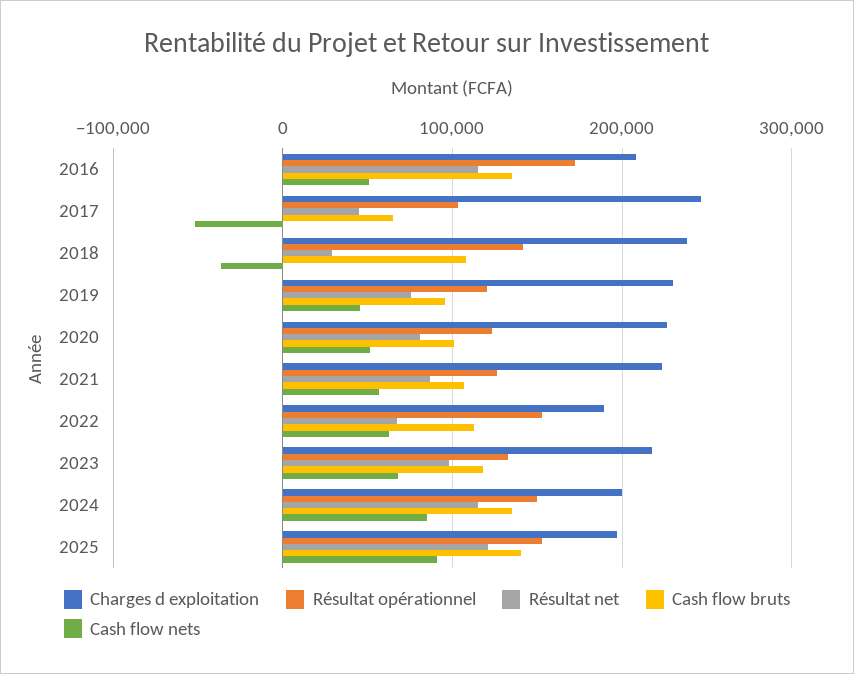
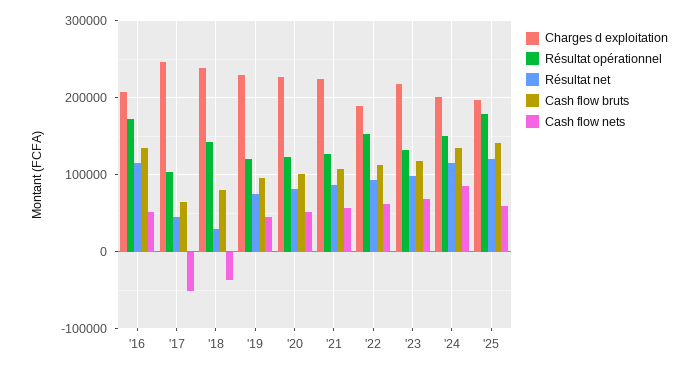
  {
    "Charges d exploitation": {
      "2016": 210000,
      "2017": 250000,
      "2018": 240000,
      "2019": 230000,
      "2020": 230000,
      "2021": 220000,
      "2022": 190000,
      "2023": 220000,
      "2024": 200000,
      "2025": 200000
    },
    "Résultat opérationnel": {
      "2016": 170000,
      "2017": 100000,
      "2018": 140000,
      "2019": 120000,
      "2020": 120000,
      "2021": 130000,
      "2022": 150000,
      "2023": 130000,
      "2024": 150000,
-     "2025": 150000
+     "2025": 180000
    },
    "Résultat net": {
      "2016": 120000,
      "2017": 40000,
      "2018": 30000,
      "2019": 80000,
      "2020": 80000,
      "2021": 90000,
-     "2022": 70000,
+     "2022": 90000,
      "2023": 100000,
      "2024": 120000,
      "2025": 120000
    },
    "Cash flow bruts": {
      "2016": 140000,
      "2017": 60000,
-     "2018": 110000,
+     "2018": 80000,
      "2019": 100000,
      "2020": 100000,
      "2021": 110000,
      "2022": 110000,
      "2023": 120000,
      "2024": 140000,
      "2025": 140000
    },
    "Cash flow nets": {
      "2016": 50000,
      "2017": -50000,
      "2018": -40000,
      "2019": 50000,
      "2020": 50000,
      "2021": 60000,
      "2022": 60000,
      "2023": 70000,
      "2024": 90000,
-     "2025": 90000
+     "2025": 60000
    }
  }

